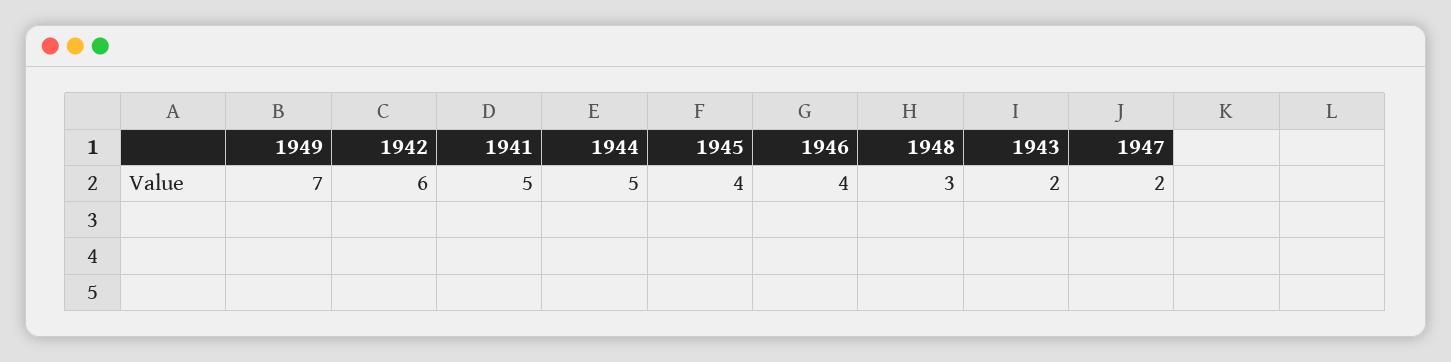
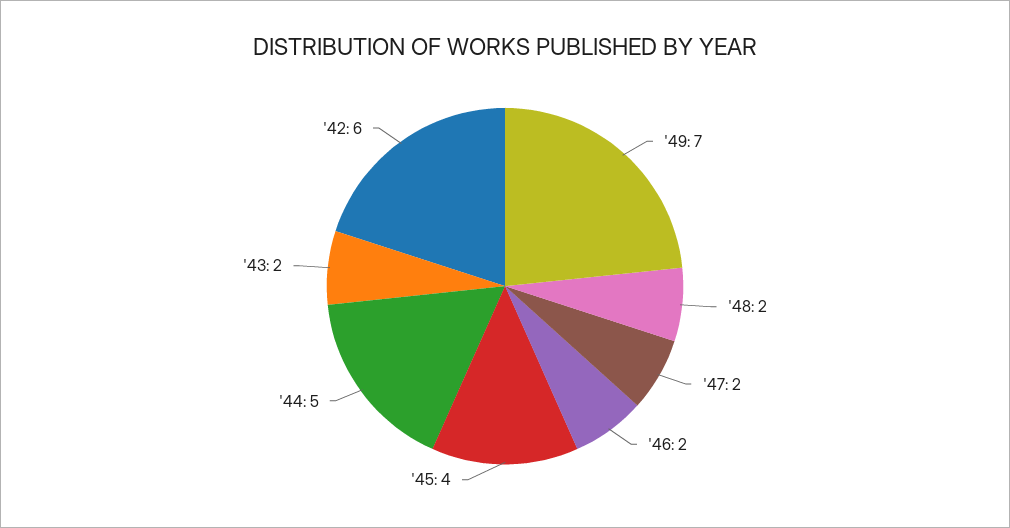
  {
    "1949": 7,
    "1942": 6,
-   "1941": 5,
    "1944": 5,
    "1945": 4,
-   "1946": 4,
+   "1946": 2,
-   "1948": 3,
+   "1948": 2,
    "1943": 2,
    "1947": 2
  }

